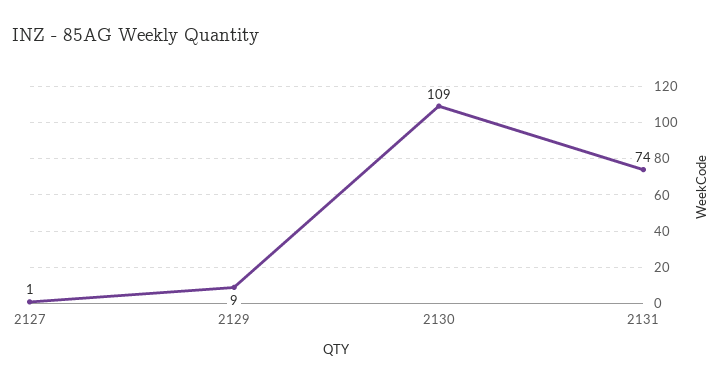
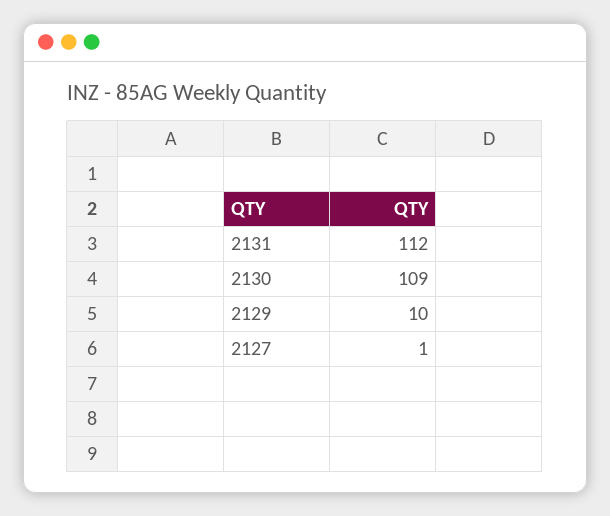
  {
    "2127": 1,
-   "2129": 9,
+   "2129": 10,
    "2130": 109,
-   "2131": 74
+   "2131": 112
  }

